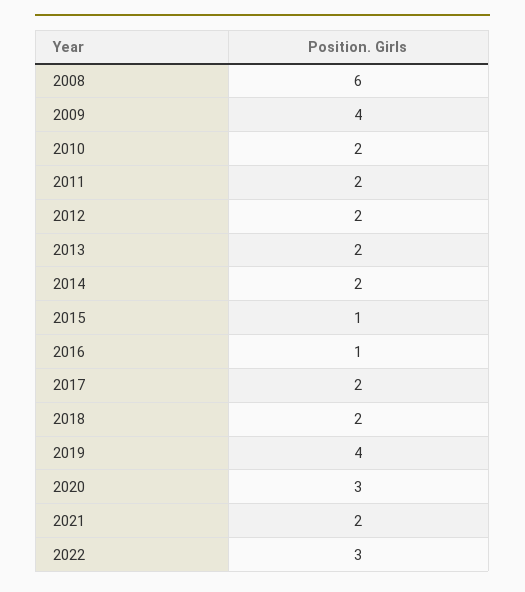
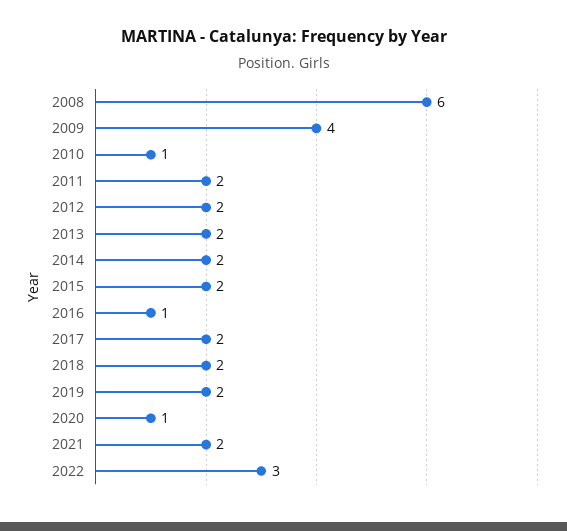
  {
    "2008": 6,
    "2009": 4,
-   "2010": 2,
+   "2010": 1,
    "2011": 2,
    "2012": 2,
    "2013": 2,
    "2014": 2,
-   "2015": 1,
+   "2015": 2,
    "2016": 1,
    "2017": 2,
    "2018": 2,
-   "2019": 4,
+   "2019": 2,
-   "2020": 3,
+   "2020": 1,
    "2021": 2,
    "2022": 3
  }

